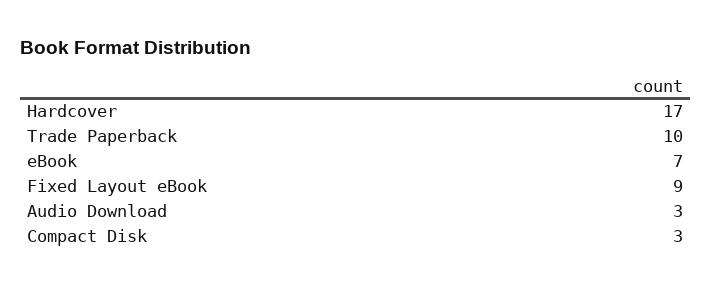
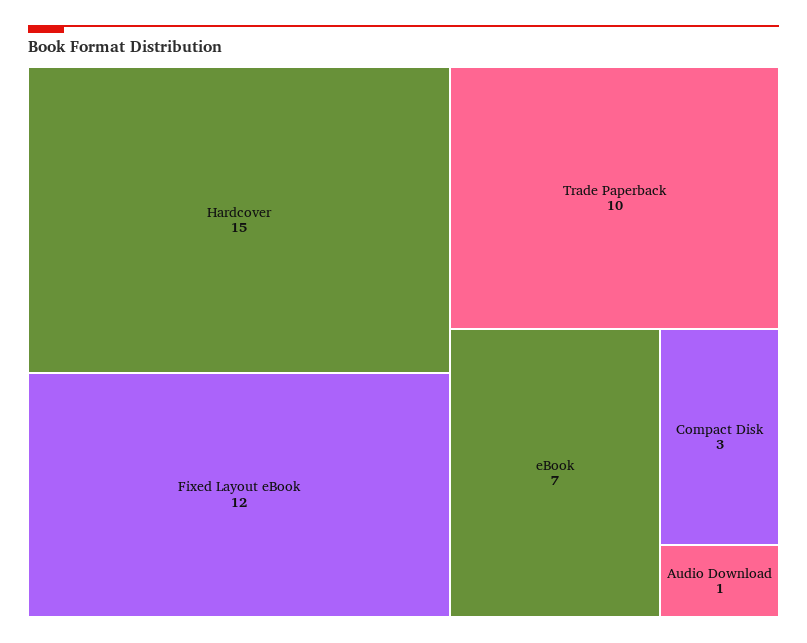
  {
-   "Hardcover": 17,
+   "Hardcover": 15,
    "Trade Paperback": 10,
    "eBook": 7,
-   "Fixed Layout eBook": 9,
+   "Fixed Layout eBook": 12,
-   "Audio Download": 3,
+   "Audio Download": 1,
    "Compact Disk": 3
  }

